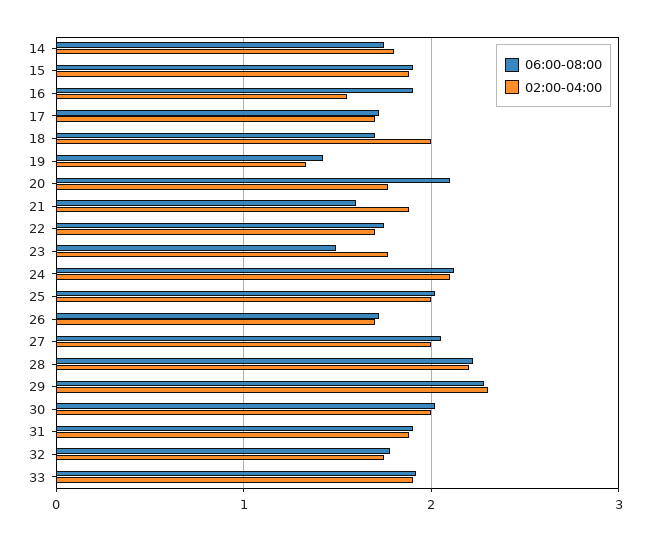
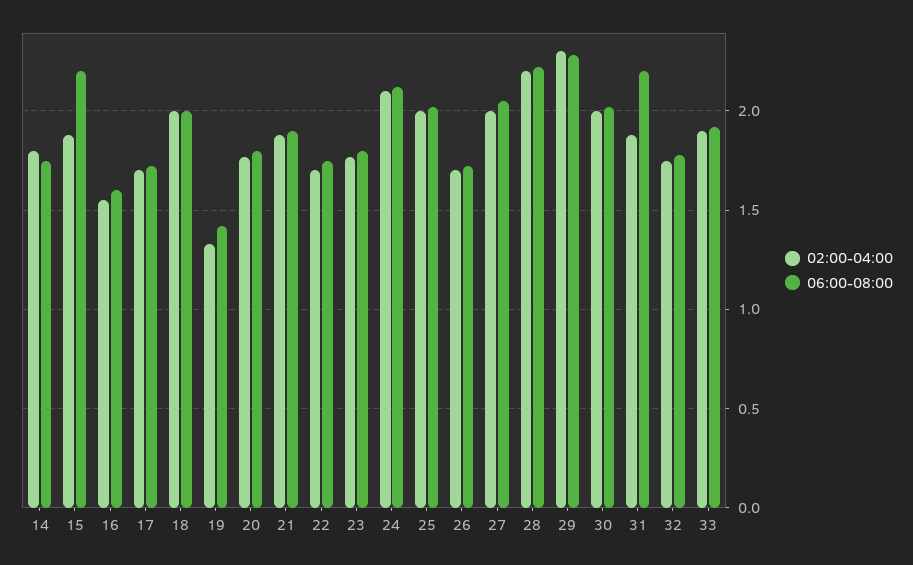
  {
    "06:00-08:00": {
      "14": 1.75,
-     "15": 1.9,
+     "15": 2.2,
-     "16": 1.9,
+     "16": 1.6,
      "17": 1.7,
-     "18": 1.7,
+     "18": 2,
      "19": 1.4,
-     "20": 2.1,
+     "20": 1.8,
-     "21": 1.6,
+     "21": 1.9,
      "22": 1.75,
-     "23": 1.5,
+     "23": 1.8,
      "24": 2.1,
      "25": 2,
      "26": 1.7,
      "27": 2.05,
      "28": 2.2,
      "29": 2.3,
      "30": 2,
-     "31": 1.9,
+     "31": 2.2,
      "32": 1.8,
      "33": 1.9
    },
    "02:00-04:00": {
      "14": 1.8,
      "15": 1.9,
      "16": 1.55,
      "17": 1.7,
      "18": 2,
      "19": 1.35,
      "20": 1.75,
      "21": 1.9,
      "22": 1.7,
      "23": 1.75,
      "24": 2.1,
      "25": 2,
      "26": 1.7,
      "27": 2,
      "28": 2.2,
      "29": 2.3,
      "30": 2,
      "31": 1.9,
      "32": 1.75,
      "33": 1.9
    }
  }

